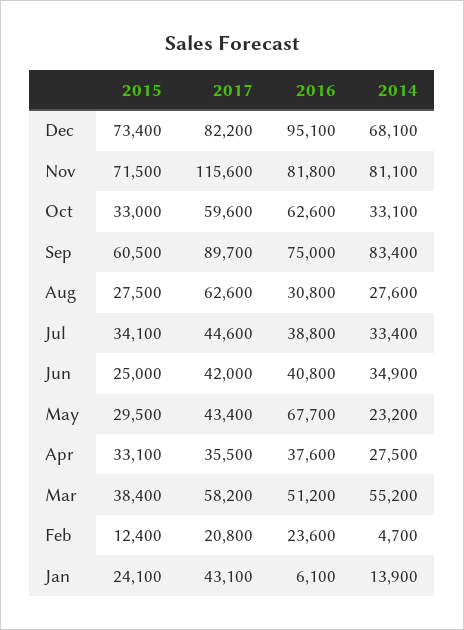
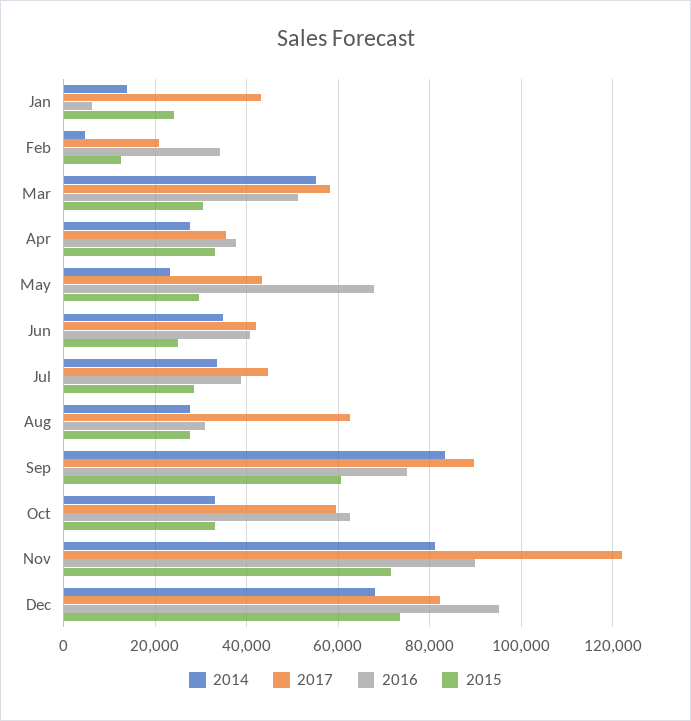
  {
    "2015": {
      "Dec": 73400,
      "Nov": 71500,
      "Oct": 33000,
      "Sep": 60500,
      "Aug": 27500,
-     "Jul": 34100,
+     "Jul": 28000,
      "Jun": 25000,
      "May": 29500,
      "Apr": 33100,
-     "Mar": 38400,
+     "Mar": 30000,
      "Feb": 12400,
      "Jan": 24100
    },
    "2017": {
      "Dec": 82200,
-     "Nov": 115600,
+     "Nov": 122000,
      "Oct": 59600,
      "Sep": 89700,
      "Aug": 62600,
      "Jul": 44600,
      "Jun": 42000,
      "May": 43400,
      "Apr": 35500,
      "Mar": 58200,
      "Feb": 20800,
      "Jan": 43100
    },
    "2016": {
      "Dec": 95100,
-     "Nov": 81800,
+     "Nov": 90000,
      "Oct": 62600,
      "Sep": 75000,
      "Aug": 30800,
      "Jul": 38800,
      "Jun": 40800,
      "May": 67700,
      "Apr": 37600,
      "Mar": 51200,
-     "Feb": 23600,
+     "Feb": 34000,
      "Jan": 6100
    },
    "2014": {
      "Dec": 68100,
      "Nov": 81100,
      "Oct": 33100,
      "Sep": 83400,
      "Aug": 27600,
      "Jul": 33400,
      "Jun": 34900,
      "May": 23200,
      "Apr": 27500,
      "Mar": 55200,
      "Feb": 4700,
      "Jan": 13900
    }
  }

